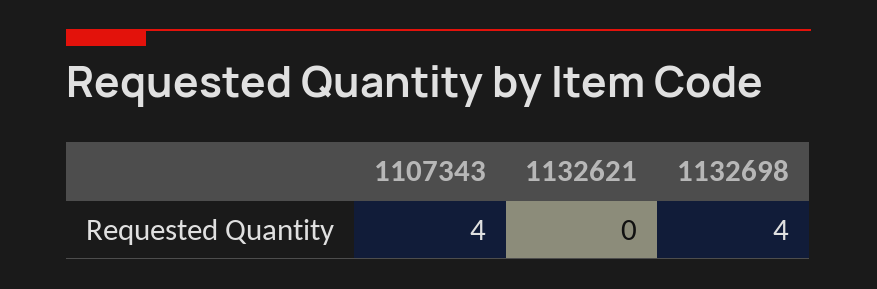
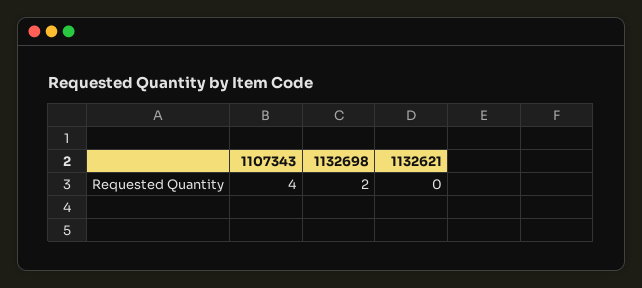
  {
    "1107343": 4,
    "1132621": 0,
-   "1132698": 4
+   "1132698": 2
  }

